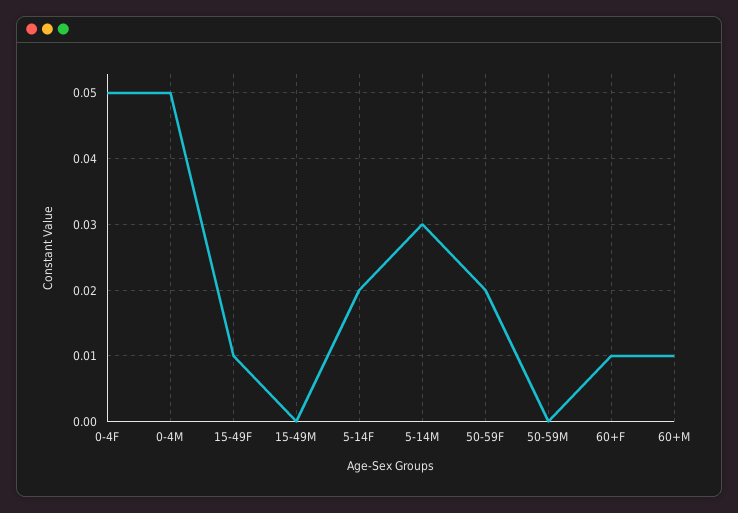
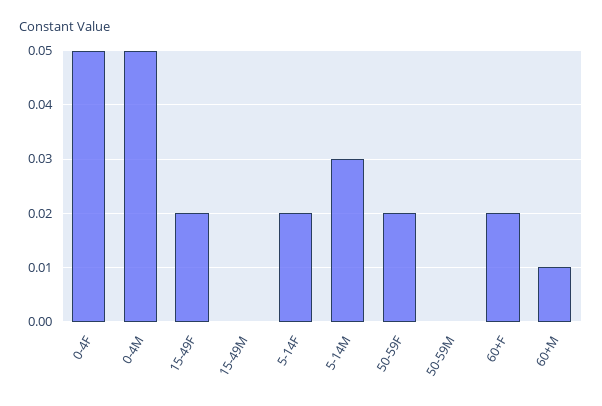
  {
    "0-4F": 0.05,
    "0-4M": 0.05,
-   "15-49F": 0.01,
+   "15-49F": 0.02,
    "15-49M": 0,
    "5-14F": 0.02,
    "5-14M": 0.03,
    "50-59F": 0.02,
    "50-59M": 0,
-   "60+F": 0.01,
+   "60+F": 0.02,
    "60+M": 0.01
  }

